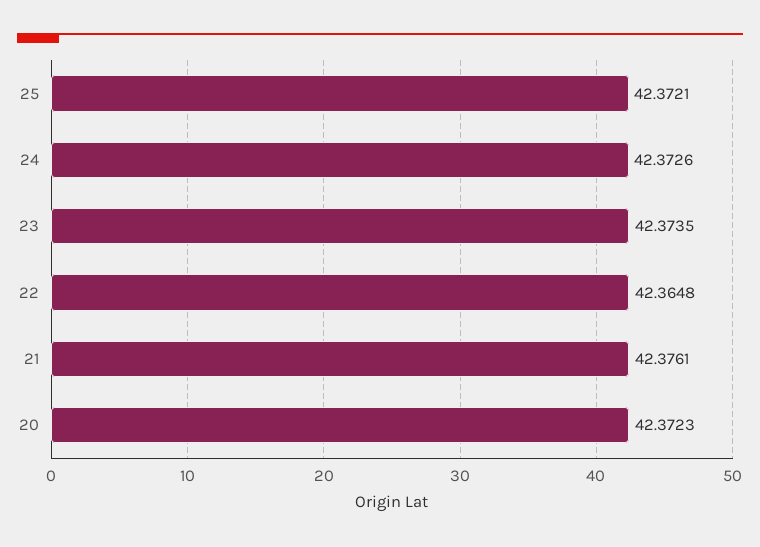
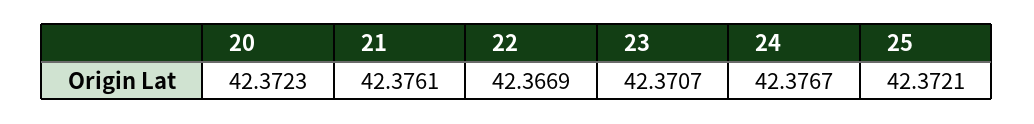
  {
    "25": 42.3721,
-   "24": 42.3726,
+   "24": 42.3767,
-   "23": 42.3735,
+   "23": 42.3707,
-   "22": 42.3648,
+   "22": 42.3669,
    "21": 42.3761,
    "20": 42.3723
  }

